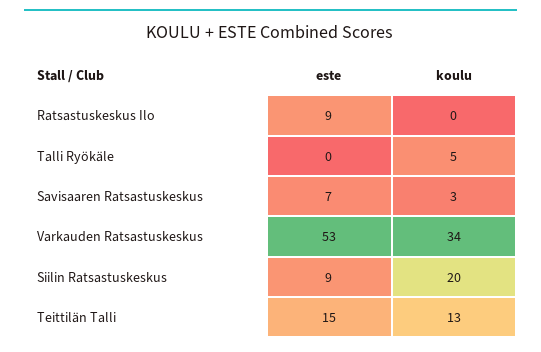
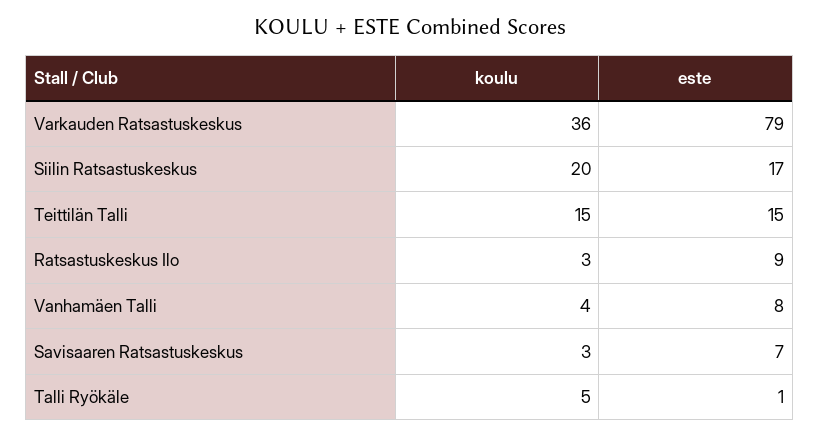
  {
    "este": {
      "Ratsastuskeskus Ilo": 9,
-     "Talli Ryökäle": 0,
+     "Talli Ryökäle": 1,
      "Savisaaren Ratsastuskeskus": 7,
-     "Varkauden Ratsastuskeskus": 53,
+     "Varkauden Ratsastuskeskus": 79,
-     "Siilin Ratsastuskeskus": 9,
+     "Siilin Ratsastuskeskus": 17,
-     "Teittilän Talli": 15
+     "Teittilän Talli": 15,
+     "Vanhamäen Talli": 8
    },
    "koulu": {
-     "Ratsastuskeskus Ilo": 0,
+     "Ratsastuskeskus Ilo": 3,
      "Talli Ryökäle": 5,
      "Savisaaren Ratsastuskeskus": 3,
-     "Varkauden Ratsastuskeskus": 34,
+     "Varkauden Ratsastuskeskus": 36,
      "Siilin Ratsastuskeskus": 20,
-     "Teittilän Talli": 13
+     "Teittilän Talli": 15,
+     "Vanhamäen Talli": 4
    }
  }

